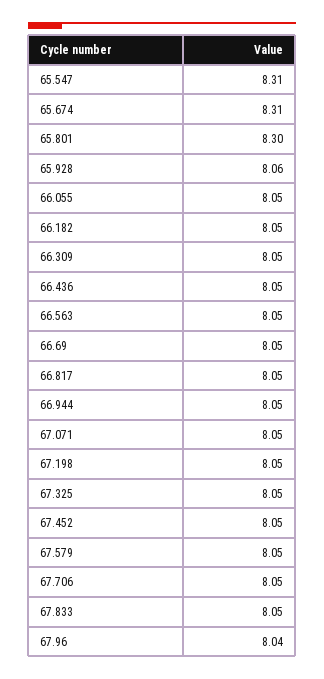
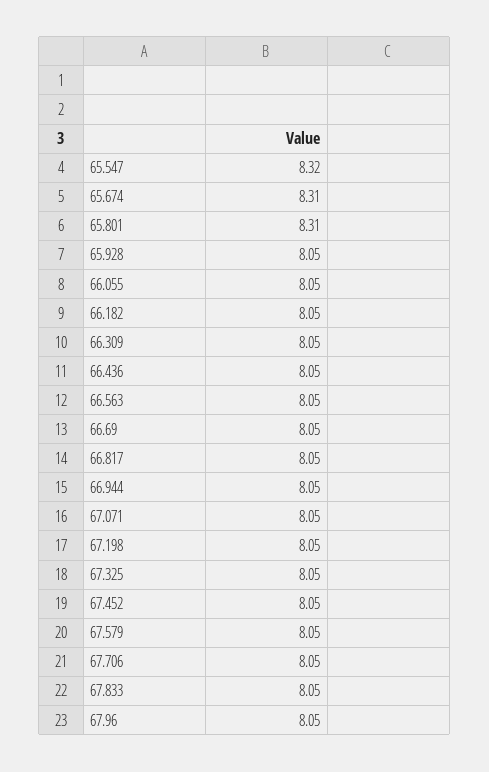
  {
-   "65.547": 8.31,
+   "65.547": 8.32,
    "65.674": 8.31,
-   "65.801": 8.3,
+   "65.801": 8.31,
-   "65.928": 8.06,
+   "65.928": 8.05,
    "66.055": 8.05,
    "66.182": 8.05,
    "66.309": 8.05,
    "66.436": 8.05,
    "66.563": 8.05,
    "66.69": 8.05,
    "66.817": 8.05,
    "66.944": 8.05,
    "67.071": 8.05,
    "67.198": 8.05,
    "67.325": 8.05,
    "67.452": 8.05,
    "67.579": 8.05,
    "67.706": 8.05,
    "67.833": 8.05,
-   "67.96": 8.04
+   "67.96": 8.05
  }

